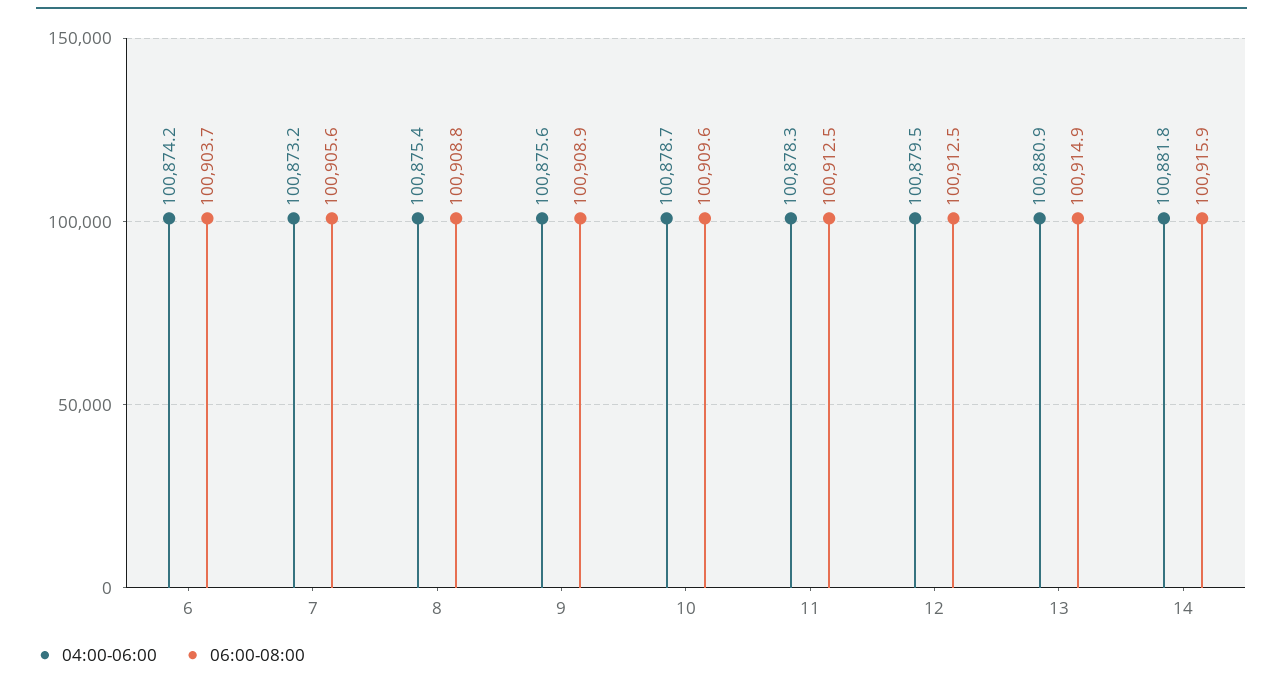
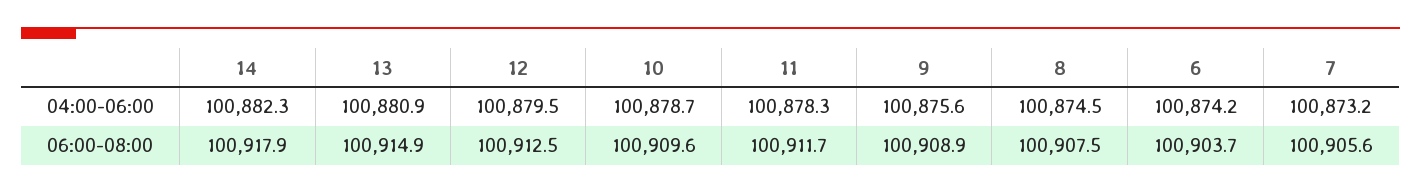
  {
    "04:00-06:00": {
      "6": 100874.2,
      "7": 100873.2,
-     "8": 100875.4,
+     "8": 100874.5,
      "9": 100875.6,
      "10": 100878.7,
      "11": 100878.3,
      "12": 100879.5,
      "13": 100880.9,
-     "14": 100881.8
+     "14": 100882.3
    },
    "06:00-08:00": {
      "6": 100903.7,
      "7": 100905.6,
-     "8": 100908.8,
+     "8": 100907.5,
      "9": 100908.9,
      "10": 100909.6,
-     "11": 100912.5,
+     "11": 100911.7,
      "12": 100912.5,
      "13": 100914.9,
-     "14": 100915.9
+     "14": 100917.9
    }
  }

